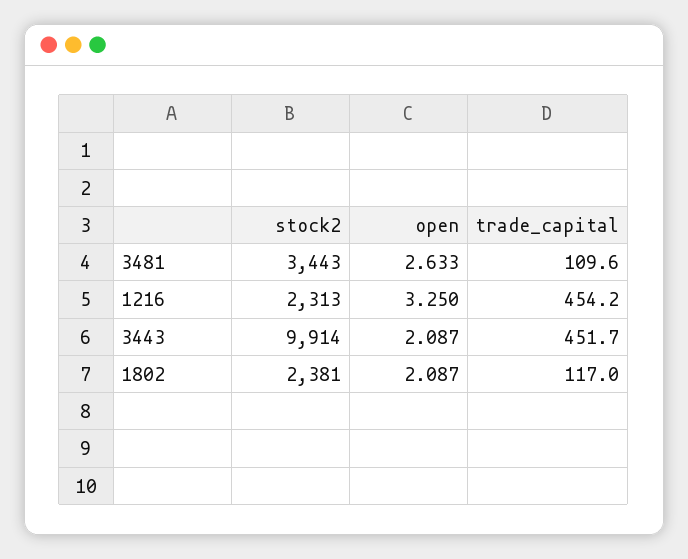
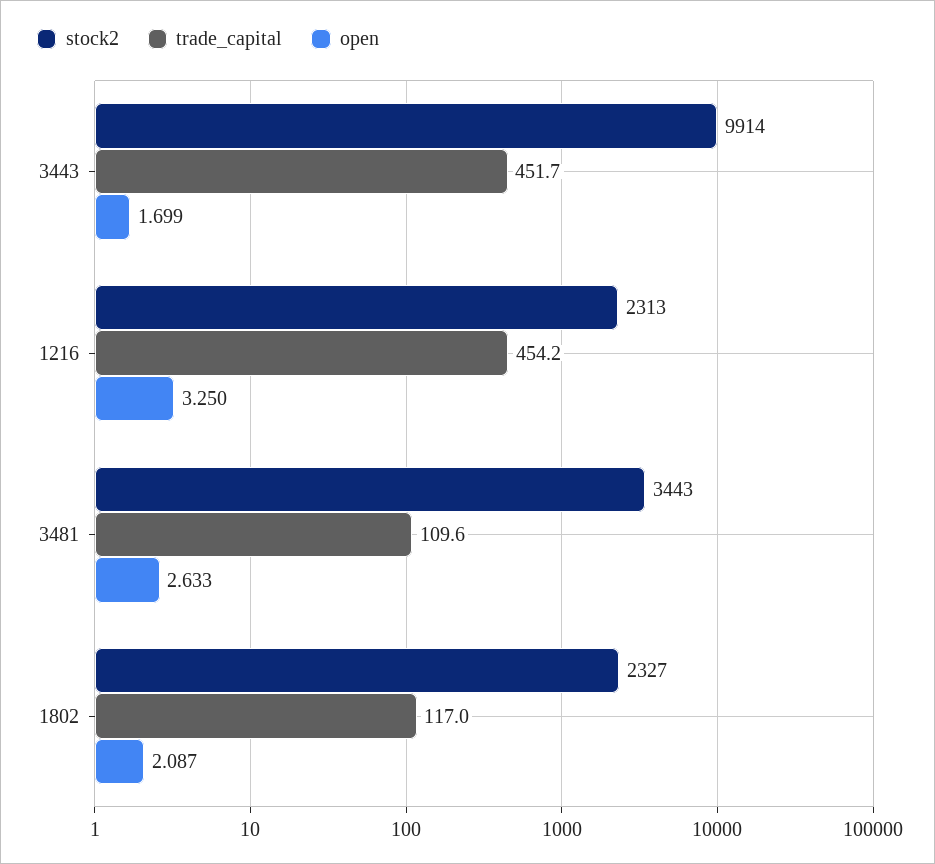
  {
    "stock2": {
      "3481": 3443,
      "1216": 2313,
      "3443": 9914,
-     "1802": 2381
+     "1802": 2327
    },
    "open": {
      "3481": 2.633,
      "1216": 3.25,
-     "3443": 2.087,
+     "3443": 1.699,
      "1802": 2.087
    },
    "trade_capital": {
      "3481": 109.6,
      "1216": 454.2,
      "3443": 451.7,
      "1802": 117
    }
  }

